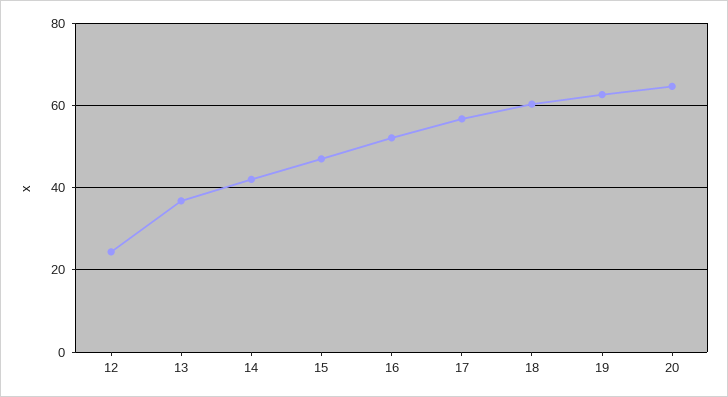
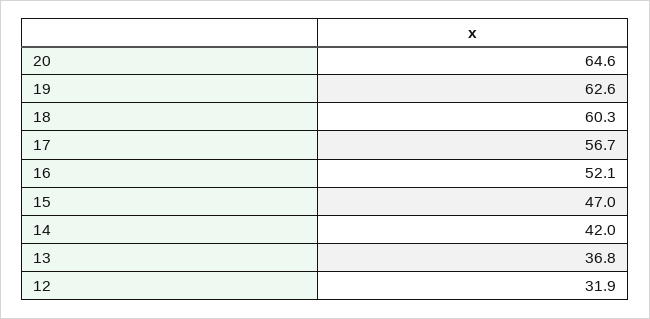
  {
-   "12": 24,
+   "12": 31.9,
    "13": 36.8,
    "14": 42,
    "15": 47,
    "16": 52.1,
    "17": 56.7,
    "18": 60.3,
    "19": 62.6,
    "20": 64.6
  }

